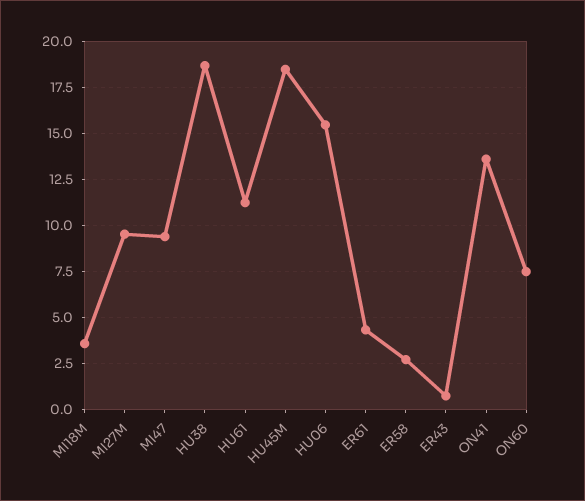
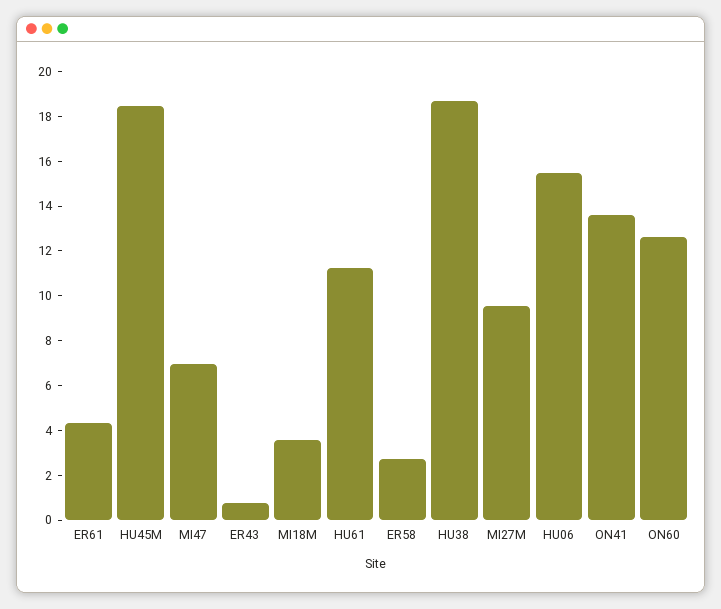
  {
    "MI18M": 3.5,
    "MI27M": 9.5,
-   "MI47": 9.5,
+   "MI47": 7,
    "HU38": 18.5,
    "HU61": 11,
    "HU45M": 18.5,
    "HU06": 15.5,
    "ER61": 4.5,
    "ER58": 2.5,
    "ER43": 1,
    "ON41": 13.5,
-   "ON60": 7.5
+   "ON60": 12.5
  }

